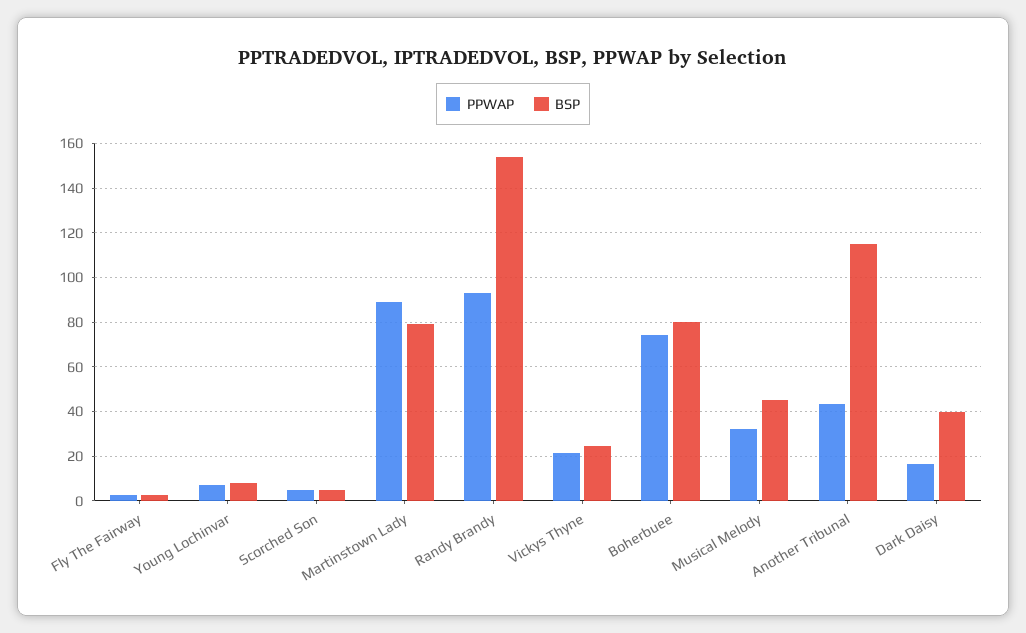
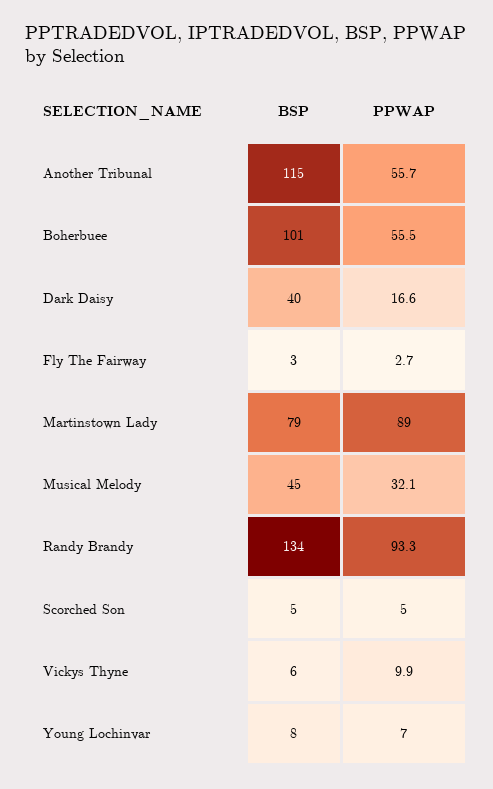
  {
    "PPWAP": {
      "Fly The Fairway": 2.7,
      "Young Lochinvar": 7,
      "Scorched Son": 5,
      "Martinstown Lady": 89,
      "Randy Brandy": 93.3,
-     "Vickys Thyne": 20,
+     "Vickys Thyne": 9.9,
-     "Boherbuee": 75,
+     "Boherbuee": 55.5,
      "Musical Melody": 32.1,
-     "Another Tribunal": 45,
+     "Another Tribunal": 55.7,
      "Dark Daisy": 16.6
    },
    "BSP": {
      "Fly The Fairway": 3,
      "Young Lochinvar": 8,
      "Scorched Son": 5,
      "Martinstown Lady": 79,
-     "Randy Brandy": 155,
+     "Randy Brandy": 134,
-     "Vickys Thyne": 25,
+     "Vickys Thyne": 6,
-     "Boherbuee": 80,
+     "Boherbuee": 101,
      "Musical Melody": 45,
      "Another Tribunal": 115,
      "Dark Daisy": 40
    }
  }

